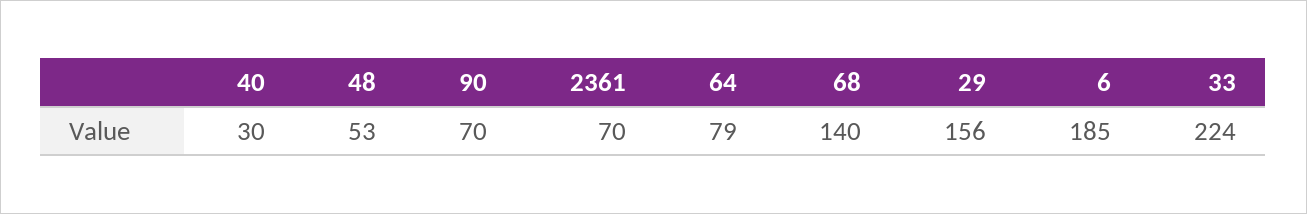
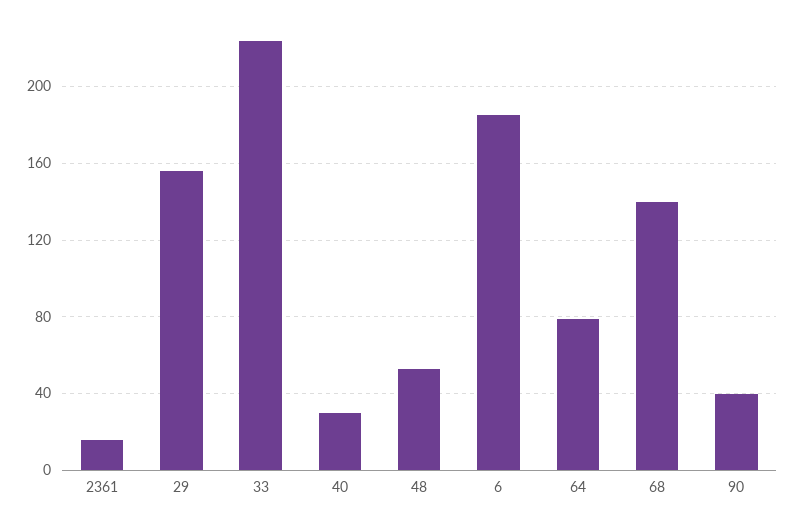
  {
    "40": 30,
    "48": 53,
-   "90": 70,
+   "90": 40,
-   "2361": 70,
+   "2361": 15,
    "64": 79,
    "68": 140,
    "29": 156,
    "6": 185,
    "33": 224
  }

